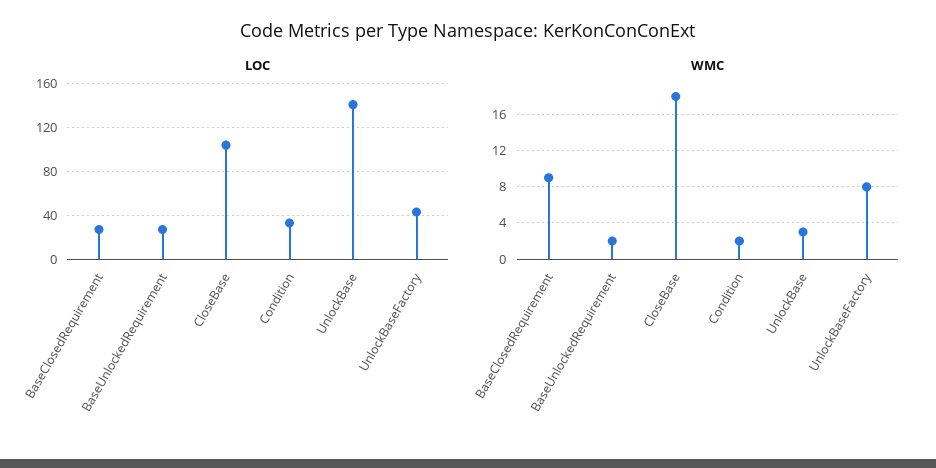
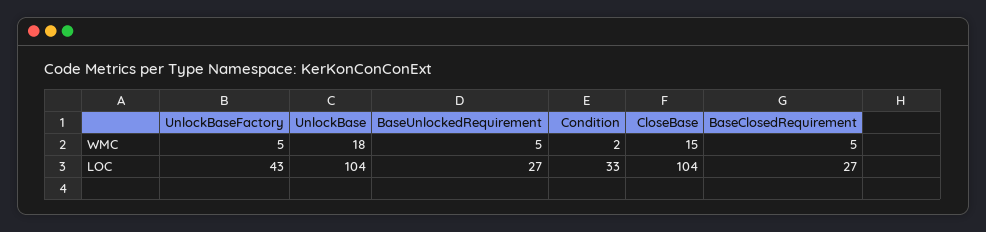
  {
    "LOC": {
      "BaseClosedRequirement": 27,
      "BaseUnlockedRequirement": 27,
      "CloseBase": 104,
      "Condition": 33,
-     "UnlockBase": 140,
+     "UnlockBase": 104,
      "UnlockBaseFactory": 43
    },
    "WMC": {
-     "BaseClosedRequirement": 9,
+     "BaseClosedRequirement": 5,
-     "BaseUnlockedRequirement": 2,
+     "BaseUnlockedRequirement": 5,
-     "CloseBase": 18,
+     "CloseBase": 15,
      "Condition": 2,
-     "UnlockBase": 3,
+     "UnlockBase": 18,
-     "UnlockBaseFactory": 8
+     "UnlockBaseFactory": 5
    }
  }

